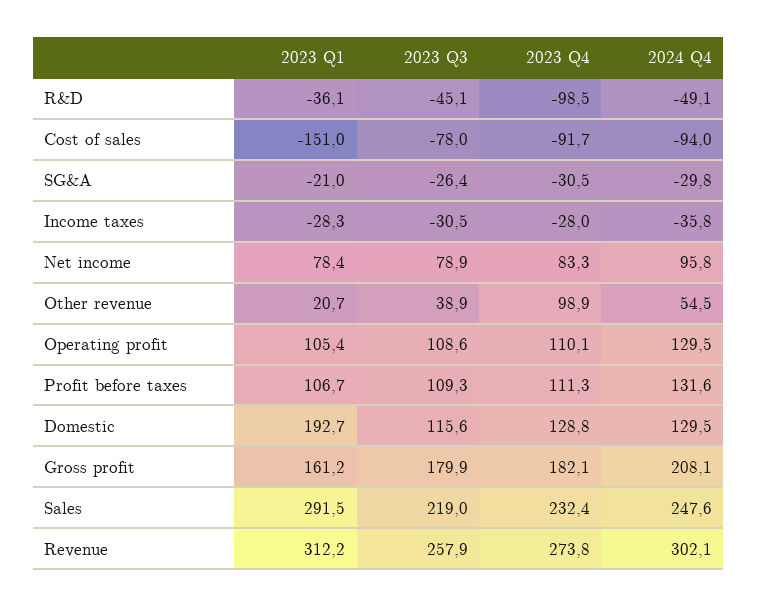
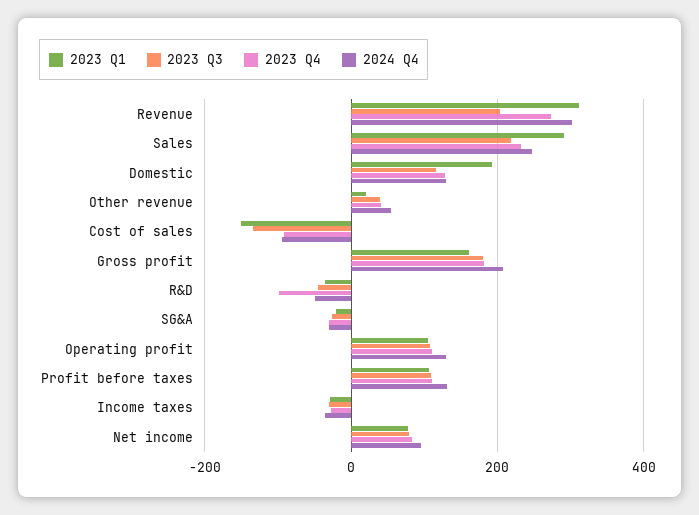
  {
    "2023 Q1": {
      "R&D": -36.1,
      "Cost of sales": -151,
      "SG&A": -21,
      "Income taxes": -28.3,
      "Net income": 78.4,
      "Other revenue": 20.7,
      "Operating profit": 105.4,
      "Profit before taxes": 106.7,
      "Domestic": 192.7,
      "Gross profit": 161.2,
      "Sales": 291.5,
      "Revenue": 312.2
    },
    "2023 Q3": {
      "R&D": -45.1,
-     "Cost of sales": -78,
+     "Cost of sales": -140,
      "SG&A": -26.4,
      "Income taxes": -30.5,
      "Net income": 78.9,
      "Other revenue": 38.9,
      "Operating profit": 108.6,
      "Profit before taxes": 109.3,
      "Domestic": 115.6,
      "Gross profit": 179.9,
      "Sales": 219,
-     "Revenue": 257.9
+     "Revenue": 200
    },
    "2023 Q4": {
      "R&D": -98.5,
      "Cost of sales": -91.7,
      "SG&A": -30.5,
      "Income taxes": -28,
      "Net income": 83.3,
-     "Other revenue": 98.9,
+     "Other revenue": 40,
      "Operating profit": 110.1,
      "Profit before taxes": 111.3,
      "Domestic": 128.8,
      "Gross profit": 182.1,
      "Sales": 232.4,
      "Revenue": 273.8
    },
    "2024 Q4": {
      "R&D": -49.1,
      "Cost of sales": -94,
      "SG&A": -29.8,
      "Income taxes": -35.8,
      "Net income": 95.8,
      "Other revenue": 54.5,
      "Operating profit": 129.5,
      "Profit before taxes": 131.6,
      "Domestic": 129.5,
      "Gross profit": 208.1,
      "Sales": 247.6,
      "Revenue": 302.1
    }
  }

